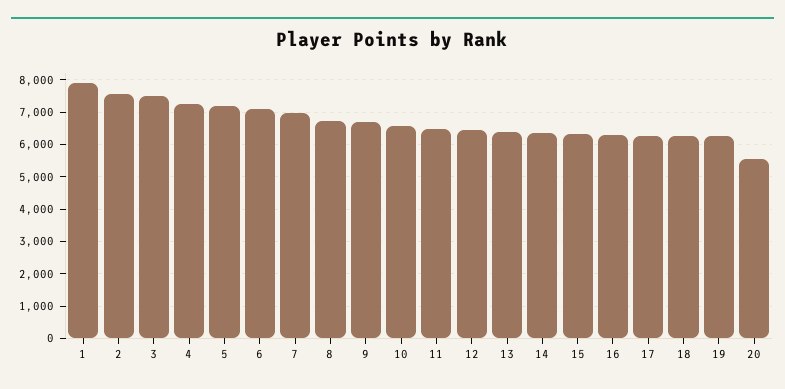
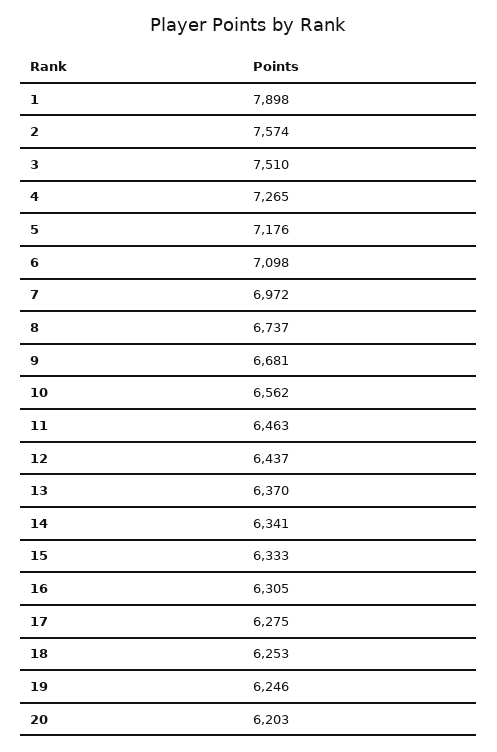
  {
    "1": 7898,
    "2": 7574,
    "3": 7510,
    "4": 7265,
    "5": 7176,
    "6": 7098,
    "7": 6972,
    "8": 6737,
    "9": 6681,
    "10": 6562,
    "11": 6463,
    "12": 6437,
    "13": 6370,
    "14": 6341,
    "15": 6333,
    "16": 6305,
    "17": 6275,
    "18": 6253,
    "19": 6246,
-   "20": 5600
+   "20": 6203
  }

